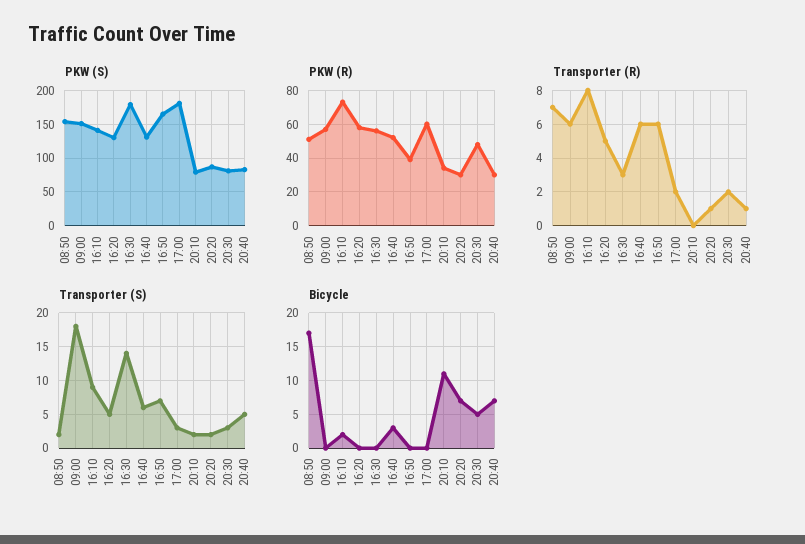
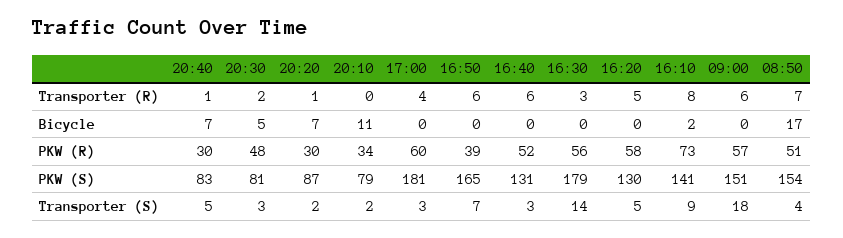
  {
    "PKW (S)": {
      "08:50": 154,
      "09:00": 151,
      "16:10": 141,
      "16:20": 130,
      "16:30": 179,
      "16:40": 131,
      "16:50": 165,
      "17:00": 181,
      "20:10": 79,
      "20:20": 87,
      "20:30": 81,
      "20:40": 83
    },
    "PKW (R)": {
      "08:50": 51,
      "09:00": 57,
      "16:10": 73,
      "16:20": 58,
      "16:30": 56,
      "16:40": 52,
      "16:50": 39,
      "17:00": 60,
      "20:10": 34,
      "20:20": 30,
      "20:30": 48,
      "20:40": 30
    },
    "Transporter (R)": {
      "08:50": 7,
      "09:00": 6,
      "16:10": 8,
      "16:20": 5,
      "16:30": 3,
      "16:40": 6,
      "16:50": 6,
-     "17:00": 2,
+     "17:00": 4,
      "20:10": 0,
      "20:20": 1,
      "20:30": 2,
      "20:40": 1
    },
    "Transporter (S)": {
-     "08:50": 2,
+     "08:50": 4,
      "09:00": 18,
      "16:10": 9,
      "16:20": 5,
      "16:30": 14,
-     "16:40": 6,
+     "16:40": 3,
      "16:50": 7,
      "17:00": 3,
      "20:10": 2,
      "20:20": 2,
      "20:30": 3,
      "20:40": 5
    },
    "Bicycle": {
      "08:50": 17,
      "09:00": 0,
      "16:10": 2,
      "16:20": 0,
      "16:30": 0,
-     "16:40": 3,
+     "16:40": 0,
      "16:50": 0,
      "17:00": 0,
      "20:10": 11,
      "20:20": 7,
      "20:30": 5,
      "20:40": 7
    }
  }

